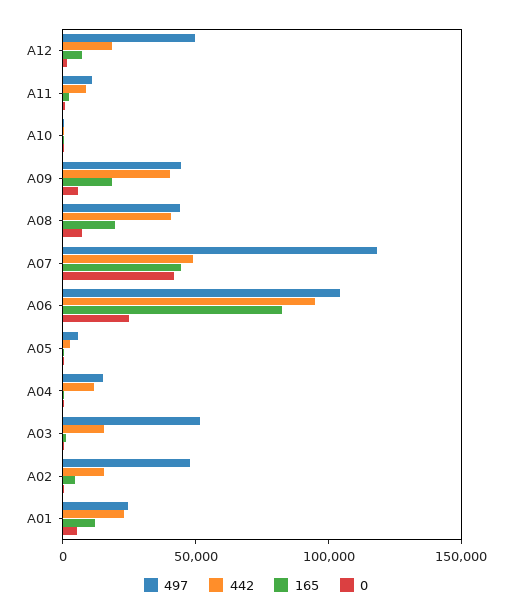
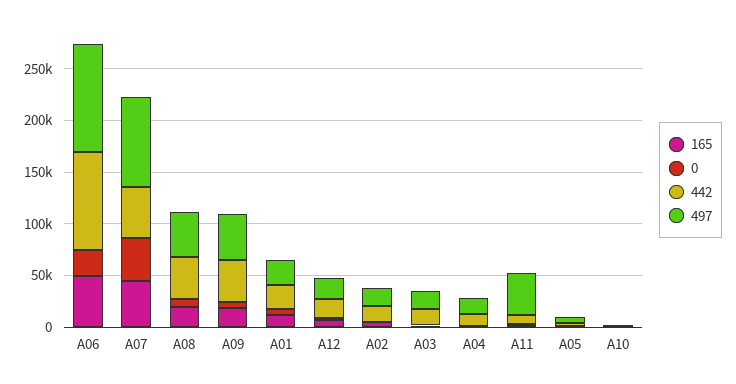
  {
    "497": {
-     "A12": 50000,
+     "A12": 20000,
-     "A11": 10000,
+     "A11": 40000,
      "A10": 0,
      "A09": 40000,
      "A08": 40000,
-     "A07": 120000,
+     "A07": 90000,
      "A06": 100000,
      "A05": 10000,
      "A04": 20000,
-     "A03": 50000,
+     "A03": 20000,
-     "A02": 50000,
+     "A02": 20000,
      "A01": 20000
    },
    "442": {
      "A12": 20000,
      "A11": 10000,
      "A10": 0,
      "A09": 40000,
      "A08": 40000,
      "A07": 50000,
      "A06": 90000,
      "A05": 0,
      "A04": 10000,
      "A03": 20000,
      "A02": 20000,
      "A01": 20000
    },
    "165": {
      "A12": 10000,
      "A11": 0,
      "A10": 0,
      "A09": 20000,
      "A08": 20000,
      "A07": 40000,
-     "A06": 80000,
+     "A06": 50000,
      "A05": 0,
      "A04": 0,
      "A03": 0,
      "A02": 0,
      "A01": 10000
    },
    "0": {
      "A12": 0,
      "A11": 0,
      "A10": 0,
      "A09": 10000,
      "A08": 10000,
      "A07": 40000,
      "A06": 30000,
      "A05": 0,
      "A04": 0,
      "A03": 0,
      "A02": 0,
      "A01": 10000
    }
  }

